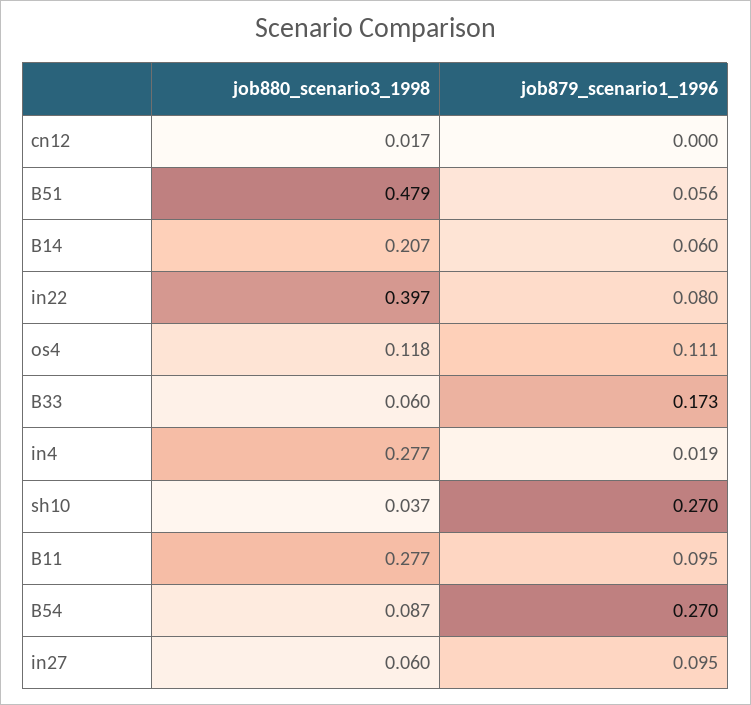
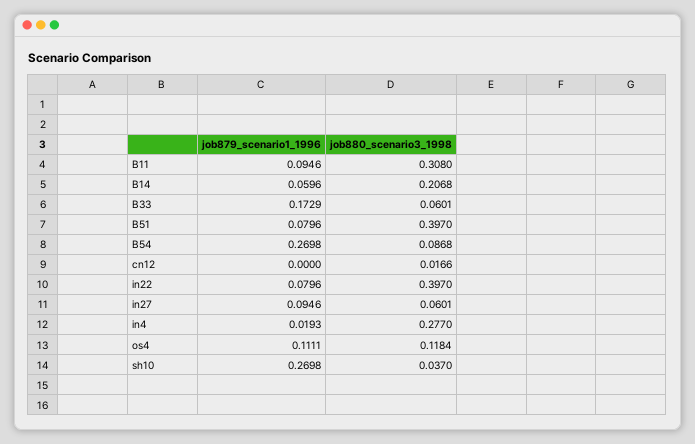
  {
    "job880_scenario3_1998": {
      "cn12": 0.0166,
-     "B51": 0.479,
+     "B51": 0.397,
      "B14": 0.2068,
      "in22": 0.397,
      "os4": 0.1184,
      "B33": 0.0601,
      "in4": 0.277,
      "sh10": 0.037,
-     "B11": 0.277,
+     "B11": 0.308,
      "B54": 0.0868,
      "in27": 0.0601
    },
    "job879_scenario1_1996": {
      "cn12": 0,
-     "B51": 0.056,
+     "B51": 0.0796,
      "B14": 0.0596,
      "in22": 0.0796,
      "os4": 0.1111,
      "B33": 0.1729,
      "in4": 0.0193,
      "sh10": 0.2698,
      "B11": 0.0946,
      "B54": 0.2698,
      "in27": 0.0946
    }
  }

